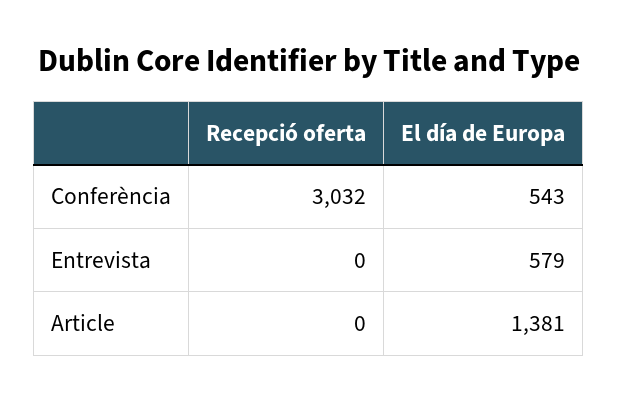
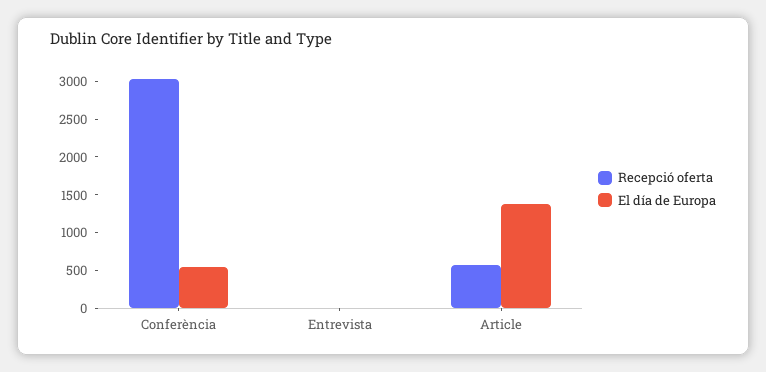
  {
    "Recepció oferta": {
      "Conferència": 3032,
      "Entrevista": 0,
-     "Article": 0
+     "Article": 500
    },
    "El día de Europa": {
      "Conferència": 543,
-     "Entrevista": 579,
+     "Entrevista": 0,
      "Article": 1381
    }
  }

